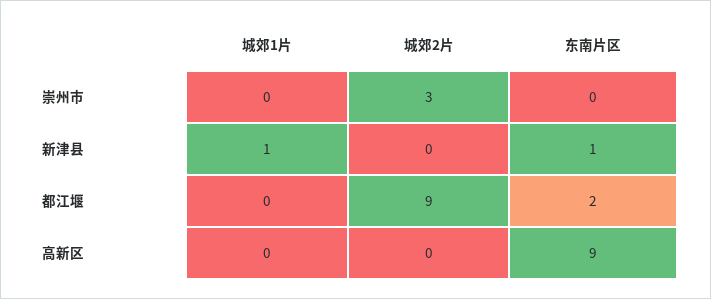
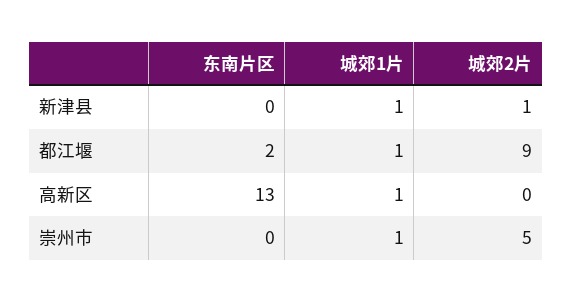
  {
    "城郊1片": {
-     "崇州市": 0,
+     "崇州市": 1,
      "新津县": 1,
-     "都江堰": 0,
+     "都江堰": 1,
-     "高新区": 0
+     "高新区": 1
    },
    "城郊2片": {
-     "崇州市": 3,
+     "崇州市": 5,
-     "新津县": 0,
+     "新津县": 1,
      "都江堰": 9,
      "高新区": 0
    },
    "东南片区": {
      "崇州市": 0,
-     "新津县": 1,
+     "新津县": 0,
      "都江堰": 2,
-     "高新区": 9
+     "高新区": 13
    }
  }

